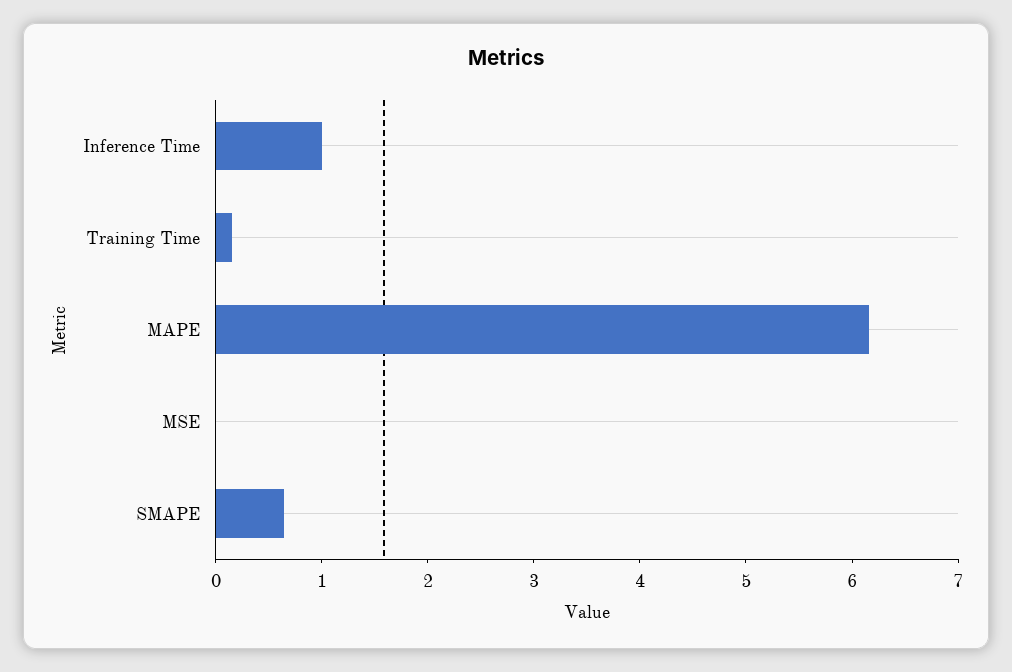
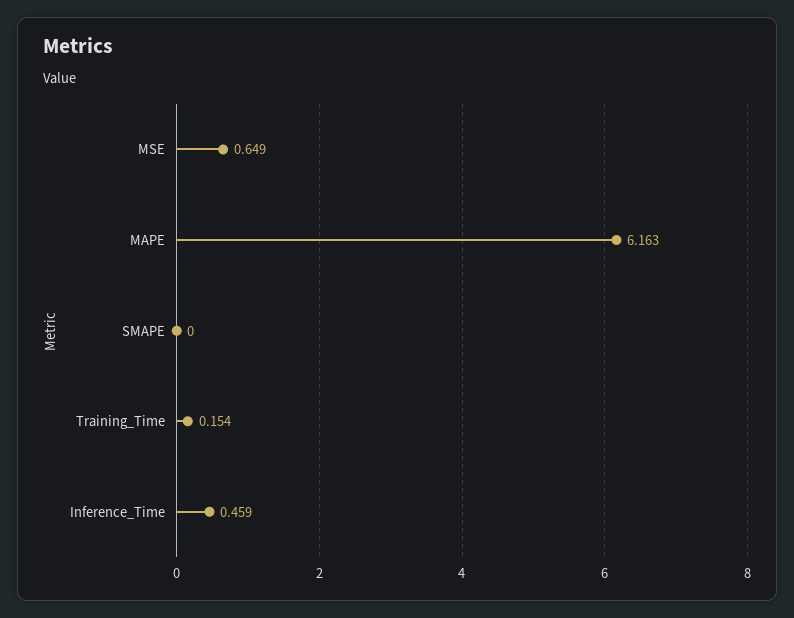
  {
-   "Inference Time": 1,
+   "Inference Time": 0.459,
    "Training Time": 0.154,
    "MAPE": 6.163,
-   "MSE": 0,
+   "MSE": 0.649,
-   "SMAPE": 0.6
+   "SMAPE": 0
  }

